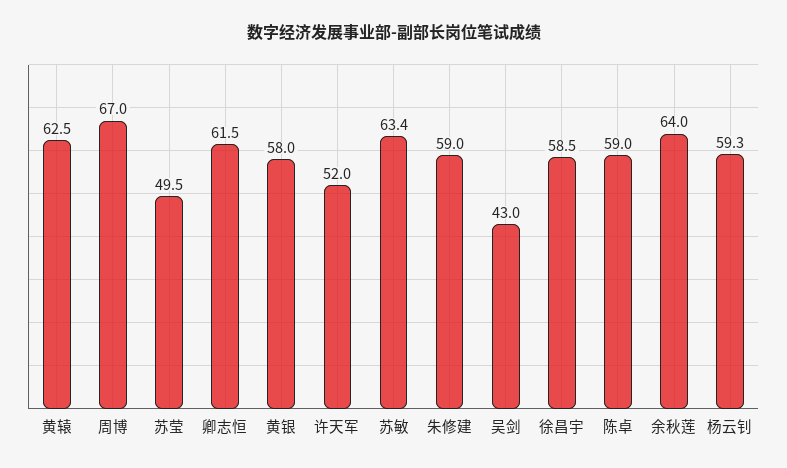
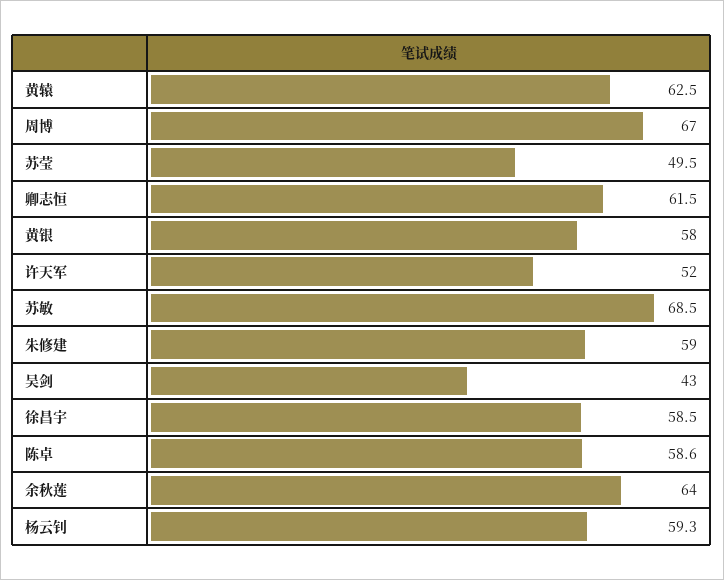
  {
    "黄辕": 62.5,
    "周博": 67,
    "苏莹": 49.5,
    "卿志恒": 61.5,
    "黄银": 58,
    "许天军": 52,
-   "苏敏": 63.4,
+   "苏敏": 68.5,
    "朱修建": 59,
    "吴剑": 43,
    "徐昌宇": 58.5,
-   "陈卓": 59,
+   "陈卓": 58.6,
    "余秋莲": 64,
    "杨云钊": 59.3
  }

